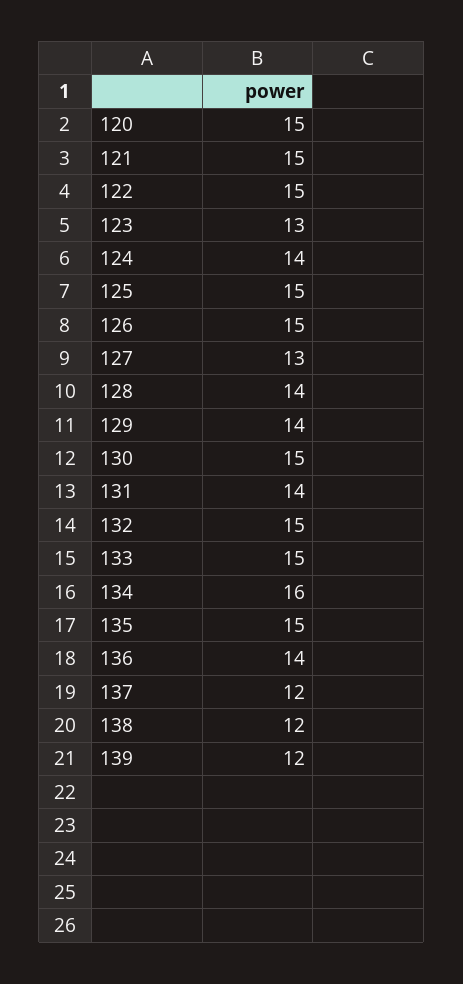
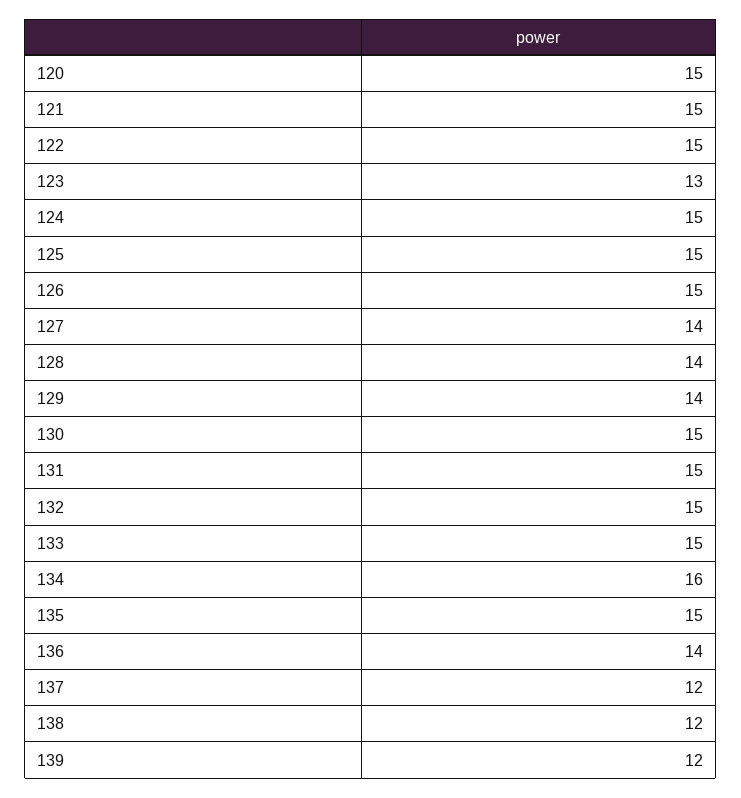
  {
    "120": 15,
    "121": 15,
    "122": 15,
    "123": 13,
-   "124": 14,
+   "124": 15,
    "125": 15,
    "126": 15,
-   "127": 13,
+   "127": 14,
    "128": 14,
    "129": 14,
    "130": 15,
-   "131": 14,
+   "131": 15,
    "132": 15,
    "133": 15,
    "134": 16,
    "135": 15,
    "136": 14,
    "137": 12,
    "138": 12,
    "139": 12
  }

